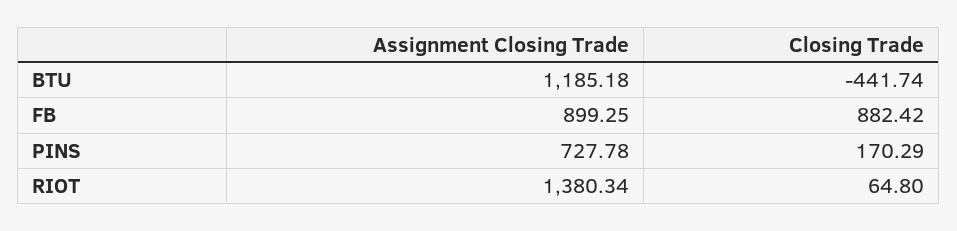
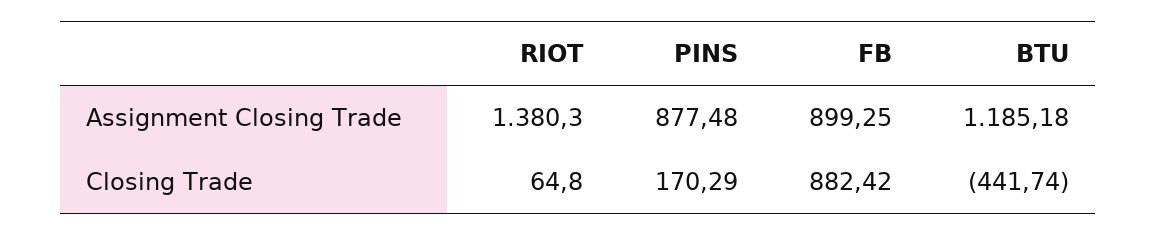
  {
    "Assignment Closing Trade": {
      "BTU": 1185.18,
      "FB": 899.25,
-     "PINS": 727.78,
+     "PINS": 877.48,
-     "RIOT": 1380.34
+     "RIOT": 1380.3
    },
    "Closing Trade": {
      "BTU": -441.74,
      "FB": 882.42,
      "PINS": 170.29,
      "RIOT": 64.8
    }
  }

